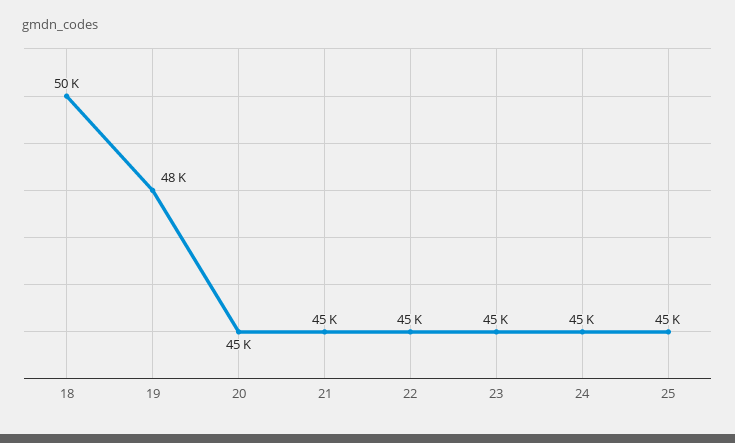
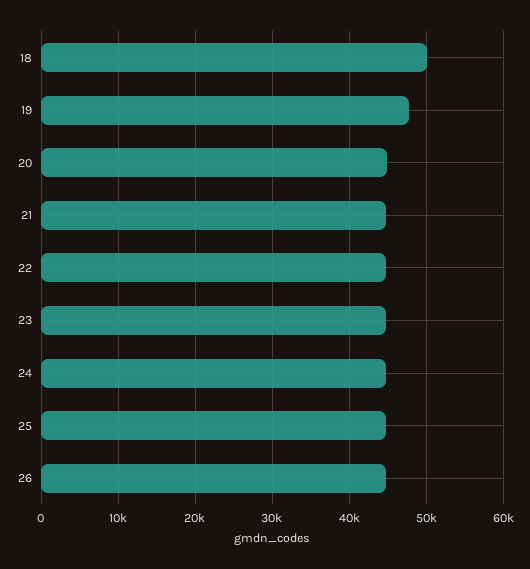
  {
    "18": 50000,
    "19": 48000,
    "20": 45000,
    "21": 45000,
    "22": 45000,
    "23": 45000,
    "24": 45000,
-   "25": 45000
+   "25": 45000,
+   "26": 45000
  }

